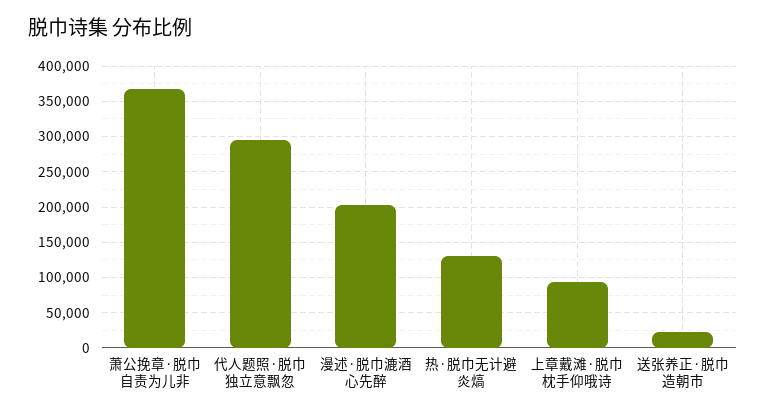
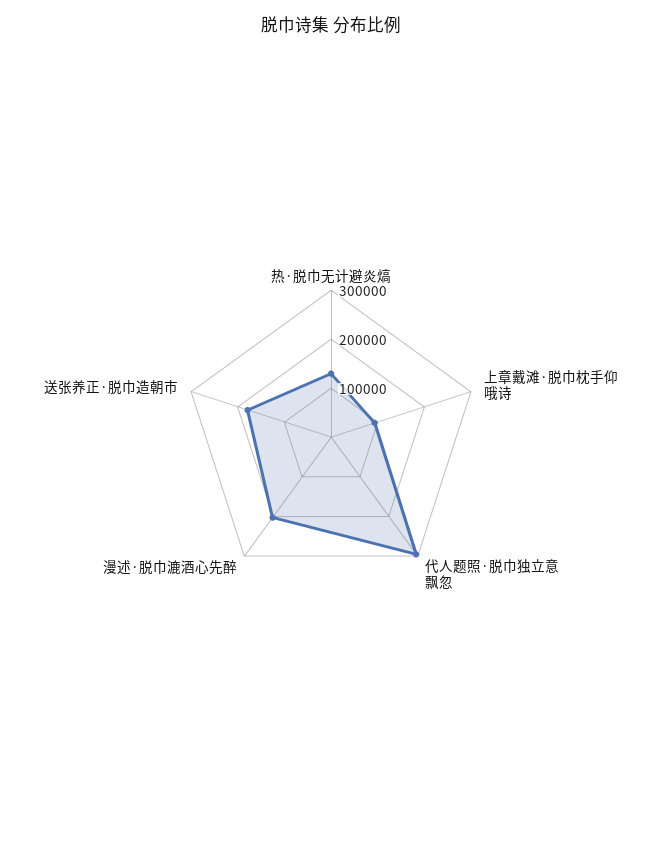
  {
-   "萧公挽章·脱巾自责为儿非": 370000,
    "代人题照·脱巾独立意飘忽": 300000,
    "漫述·脱巾漉酒心先醉": 200000,
    "热·脱巾无计避炎熇": 130000,
    "上章戴滩·脱巾枕手仰哦诗": 90000,
-   "送张养正·脱巾造朝市": 20000
+   "送张养正·脱巾造朝市": 180000
  }

